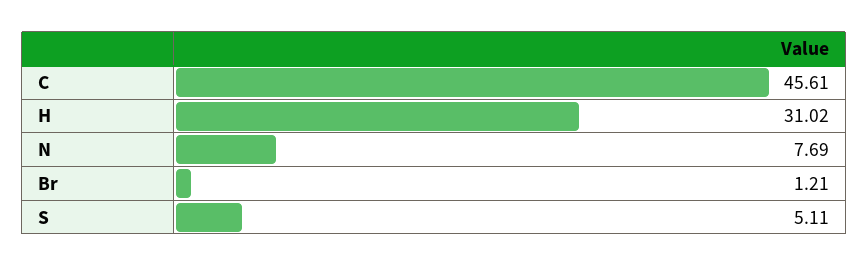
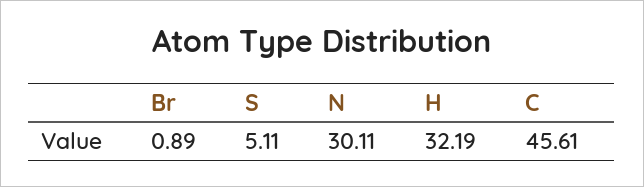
  {
    "C": 45.61,
-   "H": 31.02,
+   "H": 32.19,
-   "N": 7.69,
+   "N": 30.11,
-   "Br": 1.21,
+   "Br": 0.89,
    "S": 5.11
  }

